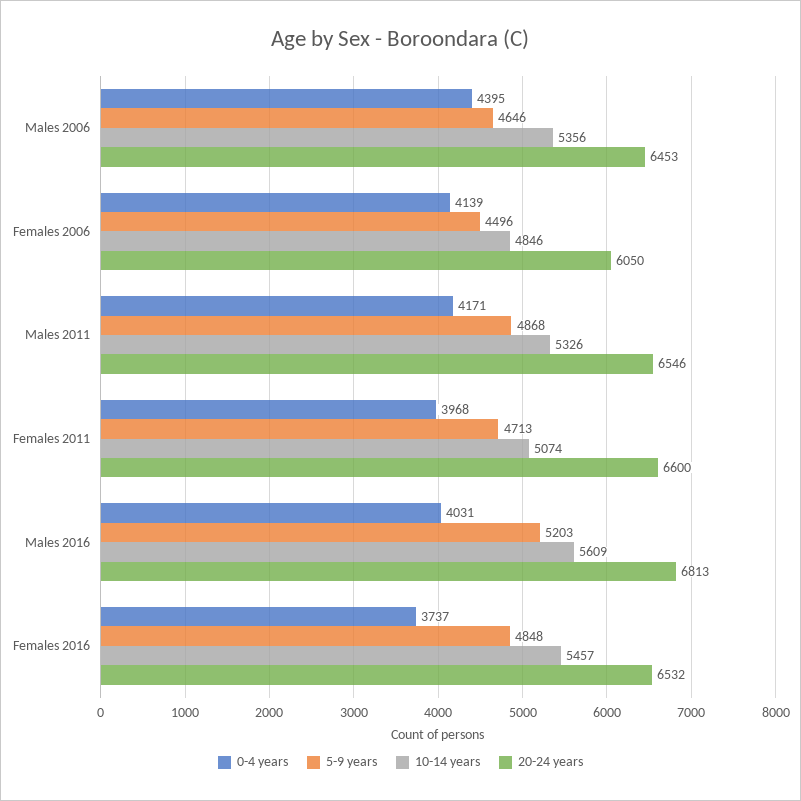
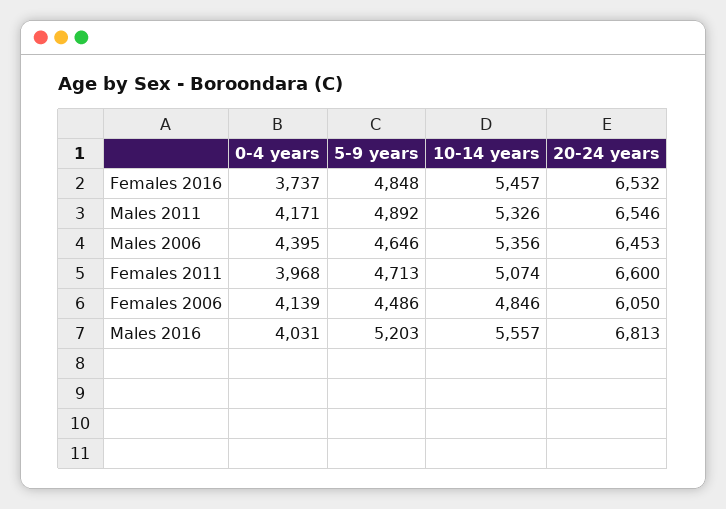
  {
    "0-4 years": {
      "Males 2006": 4395,
      "Females 2006": 4139,
      "Males 2011": 4171,
      "Females 2011": 3968,
      "Males 2016": 4031,
      "Females 2016": 3737
    },
    "5-9 years": {
      "Males 2006": 4646,
-     "Females 2006": 4496,
+     "Females 2006": 4486,
-     "Males 2011": 4868,
+     "Males 2011": 4892,
      "Females 2011": 4713,
      "Males 2016": 5203,
      "Females 2016": 4848
    },
    "10-14 years": {
      "Males 2006": 5356,
      "Females 2006": 4846,
      "Males 2011": 5326,
      "Females 2011": 5074,
-     "Males 2016": 5609,
+     "Males 2016": 5557,
      "Females 2016": 5457
    },
    "20-24 years": {
      "Males 2006": 6453,
      "Females 2006": 6050,
      "Males 2011": 6546,
      "Females 2011": 6600,
      "Males 2016": 6813,
      "Females 2016": 6532
    }
  }

